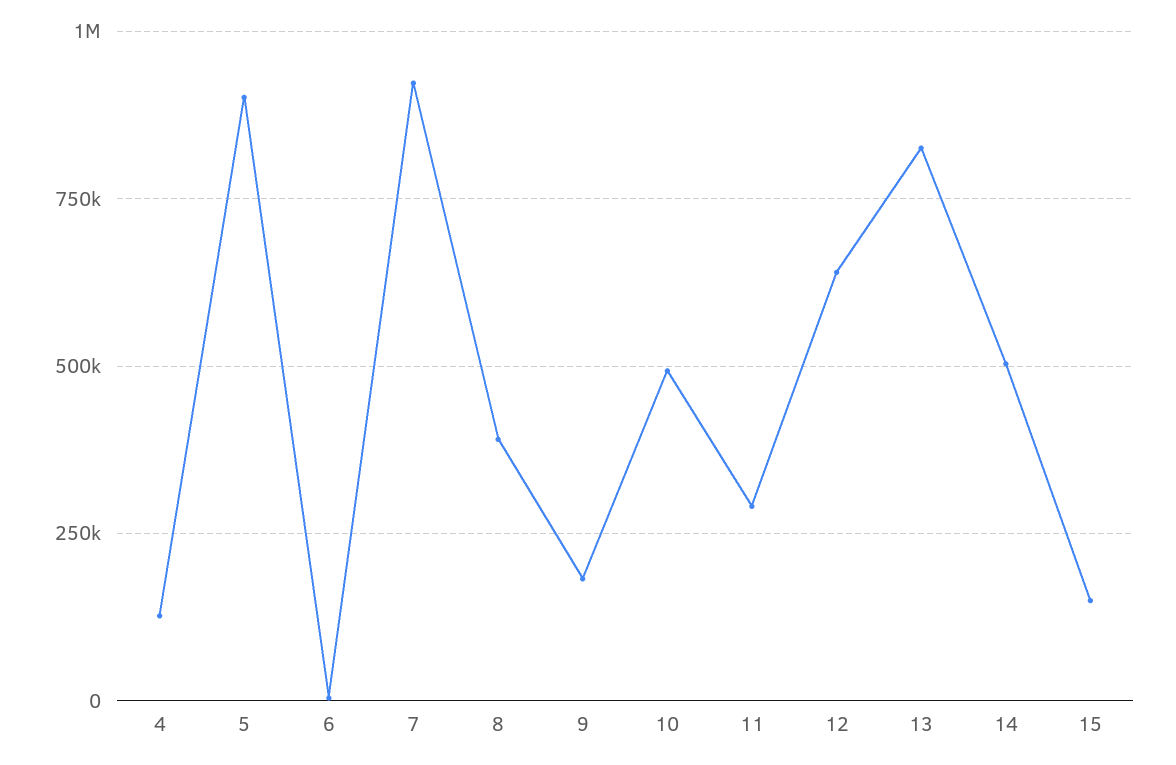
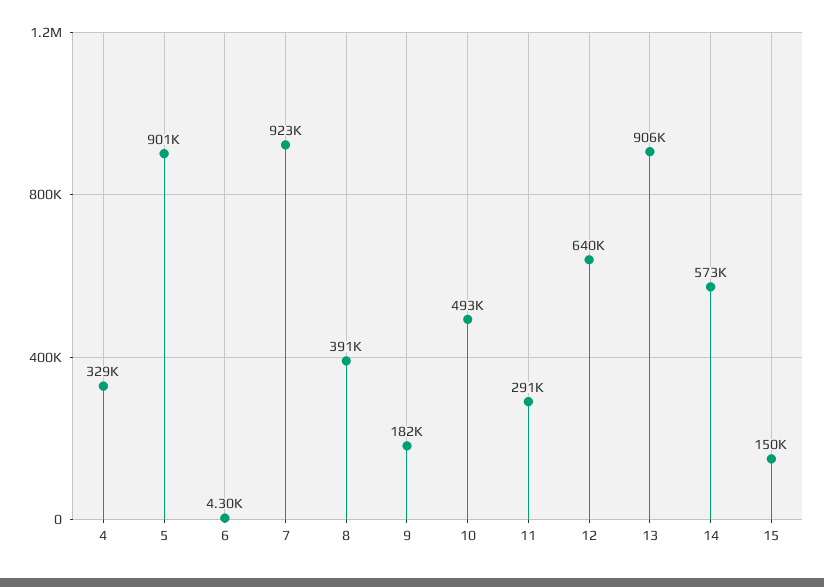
  {
-   "4": 125000,
+   "4": 329000,
    "5": 901000,
    "6": 4300,
    "7": 923000,
    "8": 391000,
    "9": 182000,
    "10": 493000,
    "11": 291000,
    "12": 640000,
-   "13": 825000,
+   "13": 906000,
-   "14": 500000,
+   "14": 573000,
    "15": 150000
  }

